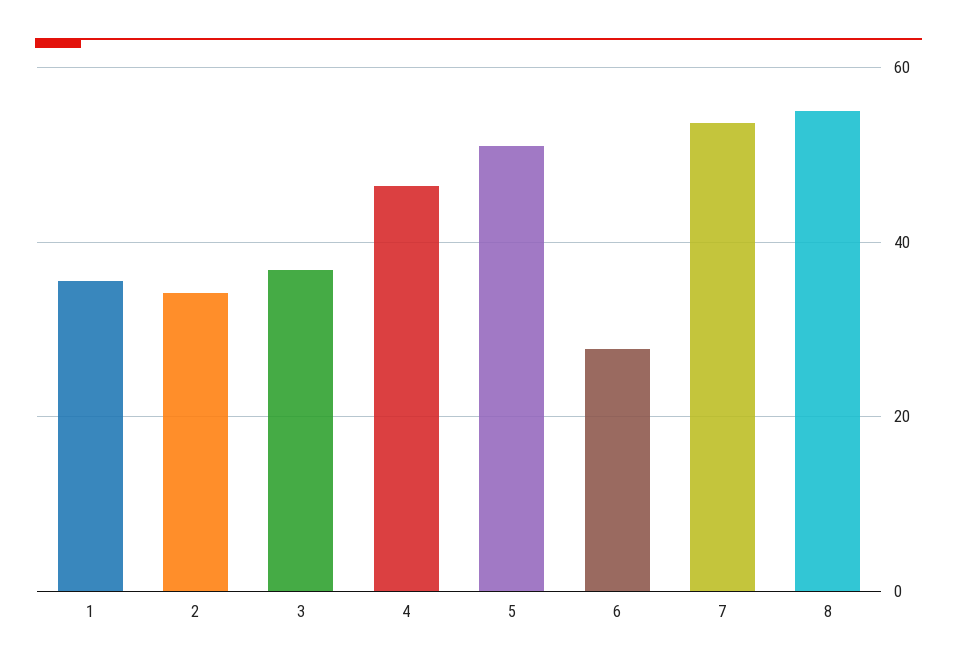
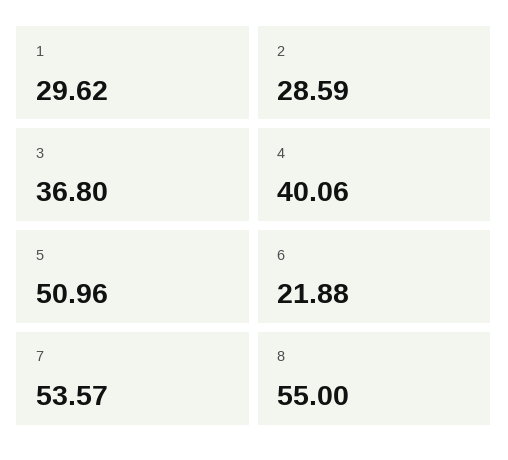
  {
-   "1": 36,
+   "1": 29.62,
-   "2": 34,
+   "2": 28.59,
    "3": 36.8,
-   "4": 46,
+   "4": 40.06,
    "5": 50.96,
-   "6": 28,
+   "6": 21.88,
    "7": 53.57,
    "8": 55
  }

